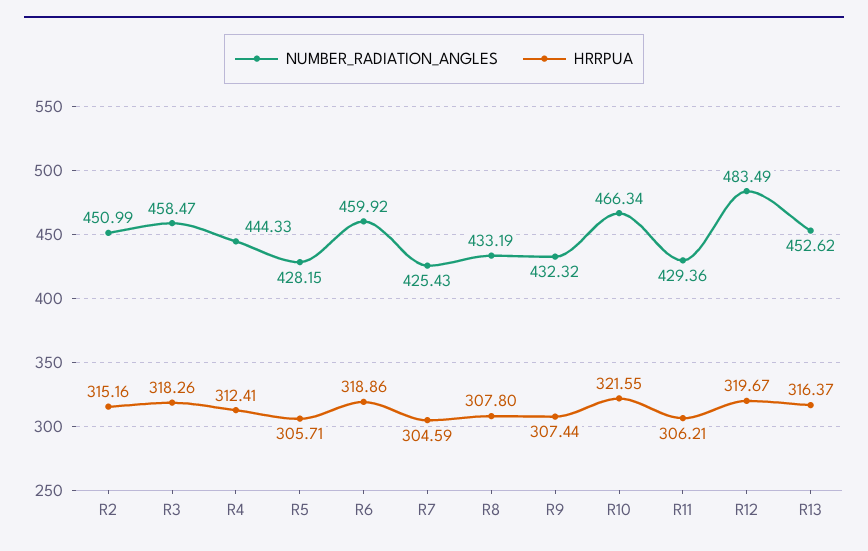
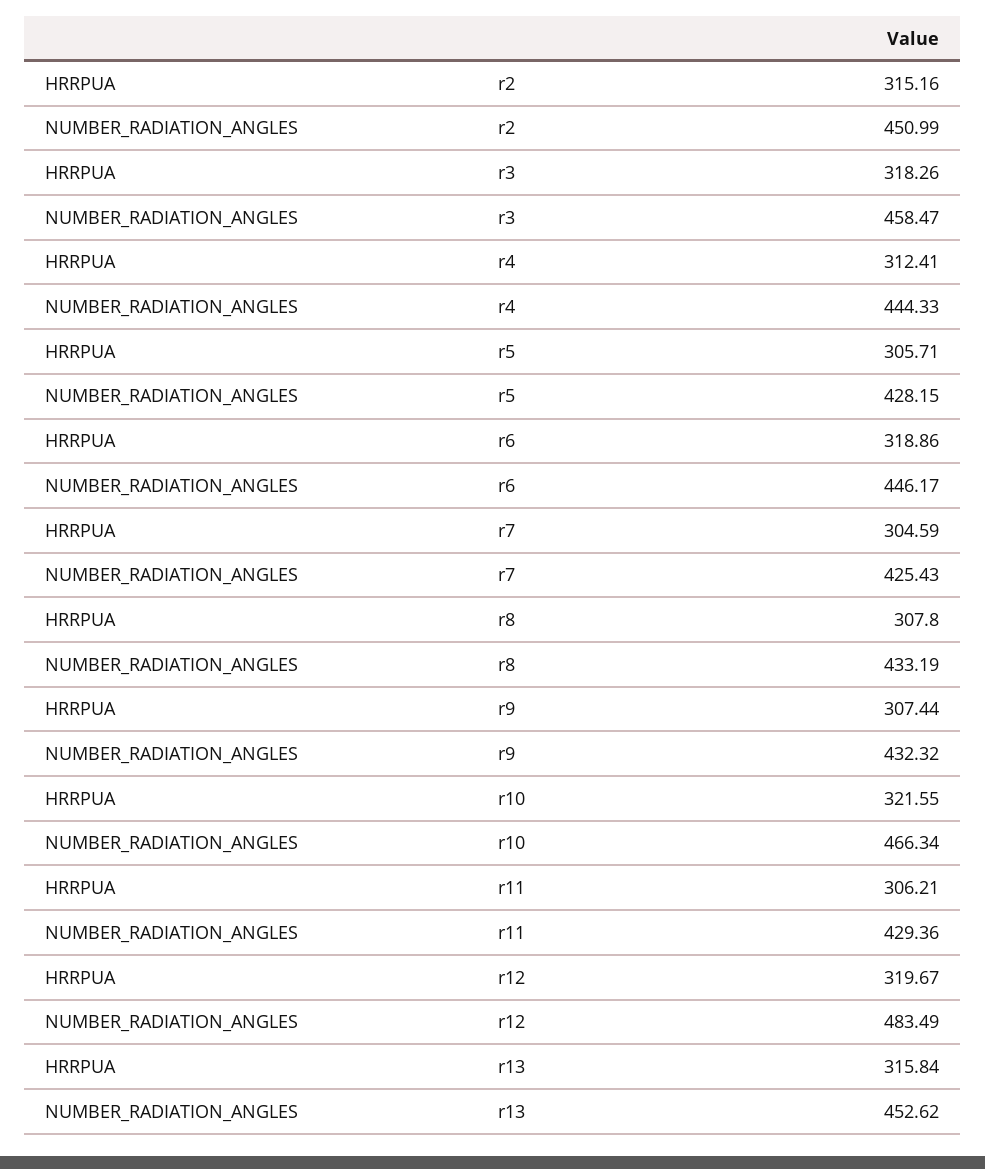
  {
    "NUMBER_RADIATION_ANGLES": {
      "R2": 450.99,
      "R3": 458.47,
      "R4": 444.33,
      "R5": 428.15,
-     "R6": 459.92,
+     "R6": 446.17,
      "R7": 425.43,
      "R8": 433.19,
      "R9": 432.32,
      "R10": 466.34,
      "R11": 429.36,
      "R12": 483.49,
      "R13": 452.62
    },
    "HRRPUA": {
      "R2": 315.16,
      "R3": 318.26,
      "R4": 312.41,
      "R5": 305.71,
      "R6": 318.86,
      "R7": 304.59,
      "R8": 307.8,
      "R9": 307.44,
      "R10": 321.55,
      "R11": 306.21,
      "R12": 319.67,
-     "R13": 316.37
+     "R13": 315.84
    }
  }

